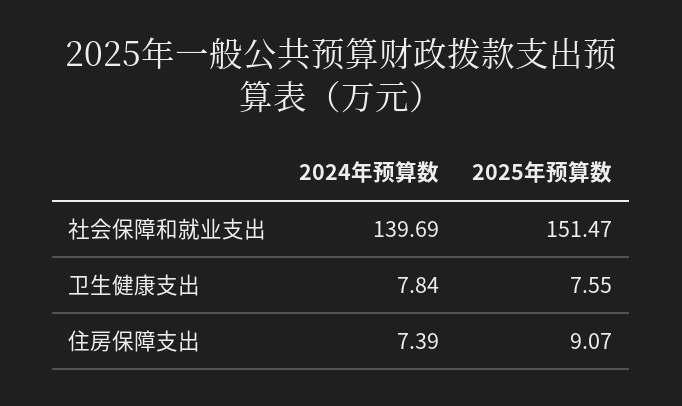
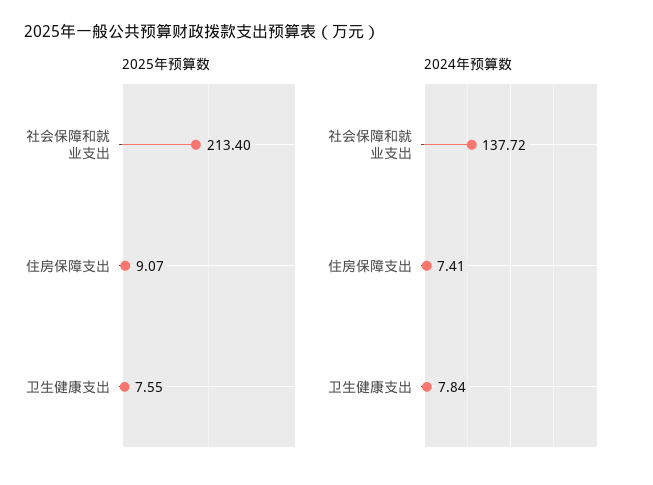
  {
    "2024年预算数": {
-     "社会保障和就业支出": 139.69,
+     "社会保障和就业支出": 137.72,
      "卫生健康支出": 7.84,
-     "住房保障支出": 7.39
+     "住房保障支出": 7.41
    },
    "2025年预算数": {
-     "社会保障和就业支出": 151.47,
+     "社会保障和就业支出": 213.4,
      "卫生健康支出": 7.55,
      "住房保障支出": 9.07
    }
  }

